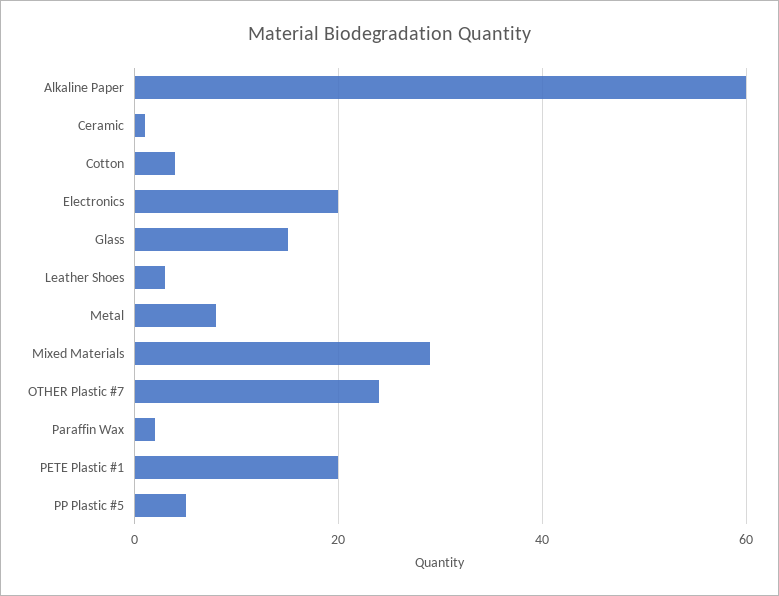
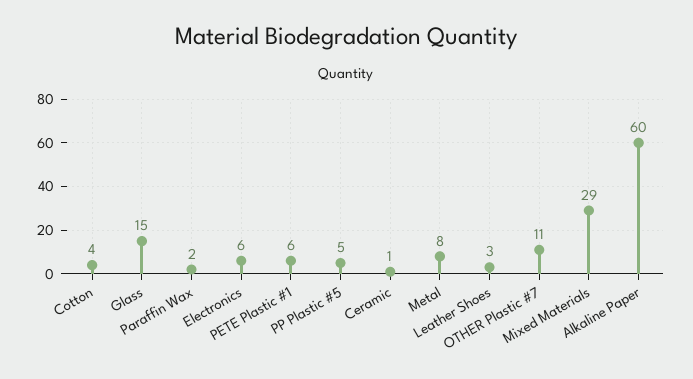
  {
    "Alkaline Paper": 60,
    "Ceramic": 1,
    "Cotton": 4,
-   "Electronics": 20,
+   "Electronics": 6,
    "Glass": 15,
    "Leather Shoes": 3,
    "Metal": 8,
    "Mixed Materials": 29,
-   "OTHER Plastic #7": 25,
+   "OTHER Plastic #7": 11,
    "Paraffin Wax": 2,
-   "PETE Plastic #1": 20,
+   "PETE Plastic #1": 6,
    "PP Plastic #5": 5
  }

